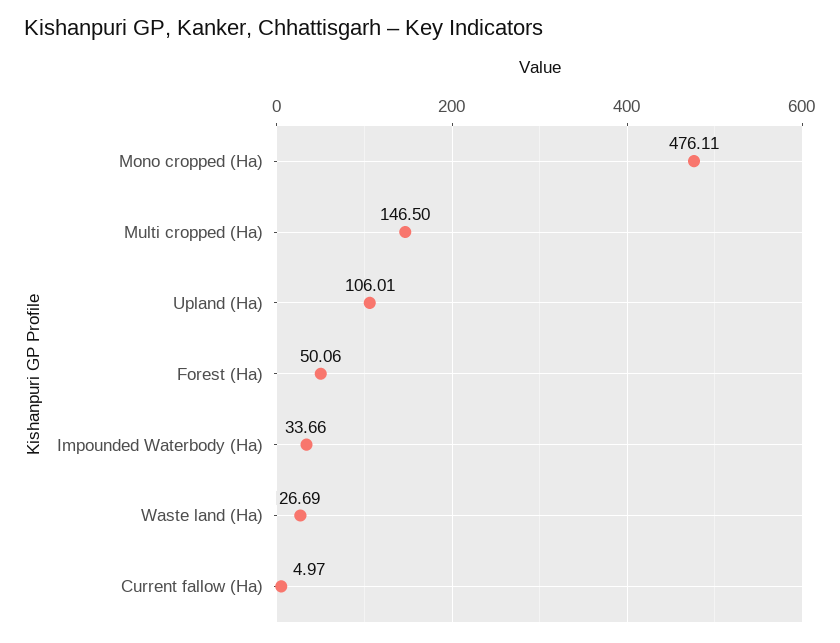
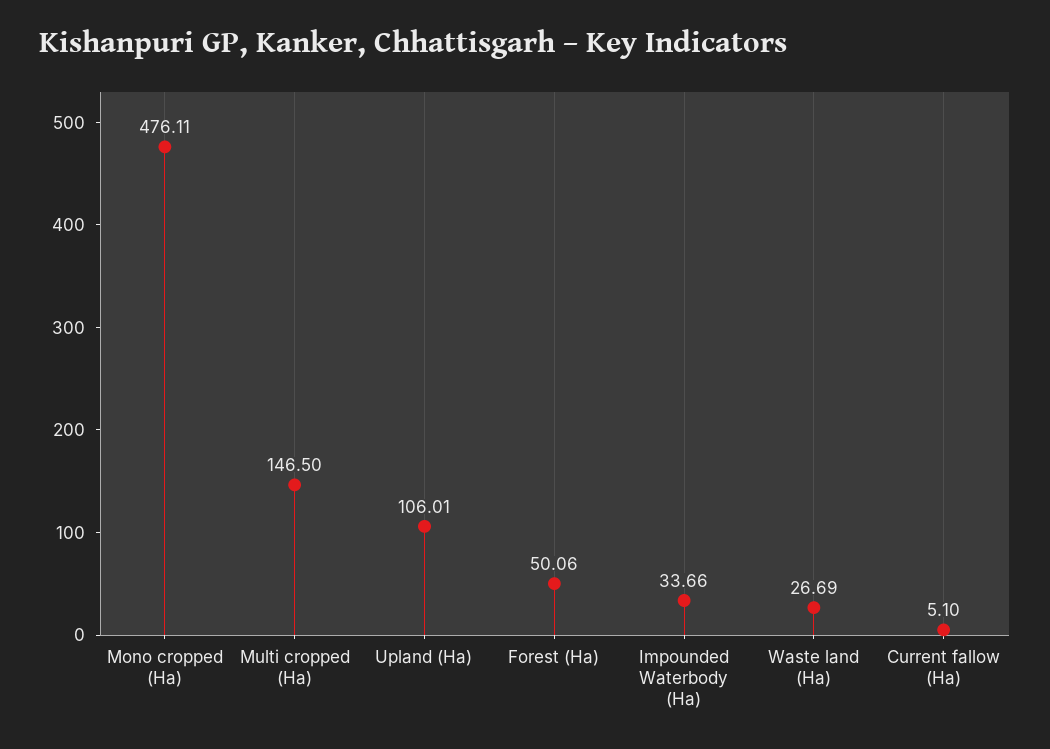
  {
    "Mono cropped (Ha)": 476.11,
    "Multi cropped (Ha)": 146.5,
    "Upland (Ha)": 106.01,
    "Forest (Ha)": 50.06,
    "Impounded Waterbody (Ha)": 33.66,
    "Waste land (Ha)": 26.69,
-   "Current fallow (Ha)": 4.97
+   "Current fallow (Ha)": 5.1
  }

